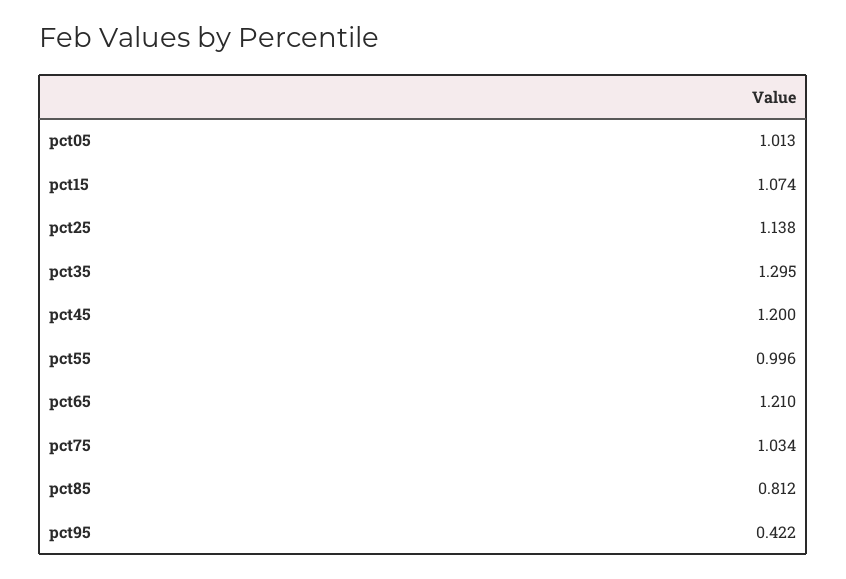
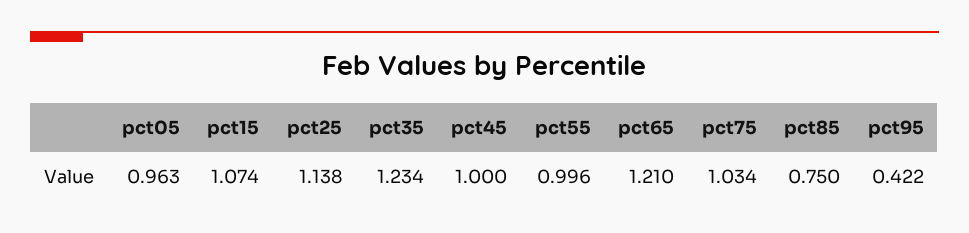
  {
-   "pct05": 1.013,
+   "pct05": 0.963,
    "pct15": 1.074,
    "pct25": 1.138,
-   "pct35": 1.295,
+   "pct35": 1.234,
-   "pct45": 1.2,
+   "pct45": 1,
    "pct55": 0.996,
    "pct65": 1.21,
    "pct75": 1.034,
-   "pct85": 0.812,
+   "pct85": 0.75,
    "pct95": 0.422
  }

